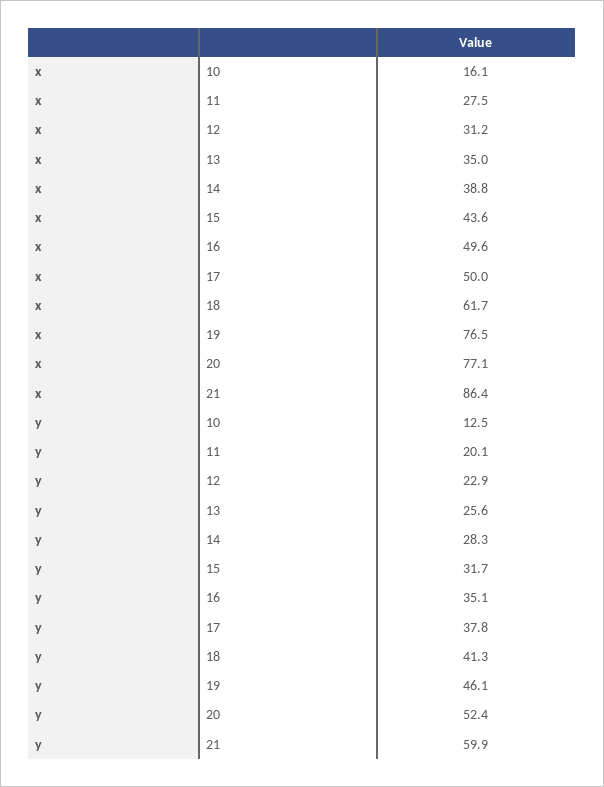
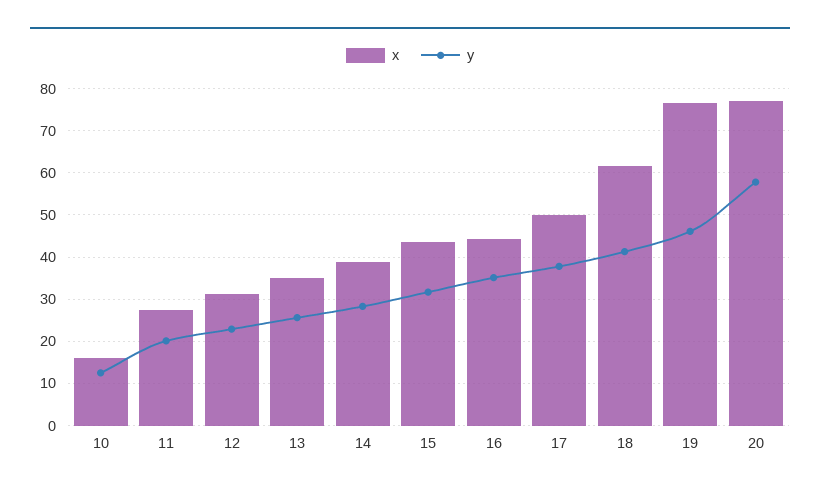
  {
    "x": {
      "10": 16.1,
      "11": 27.5,
      "12": 31.2,
      "13": 35,
      "14": 38.8,
      "15": 43.6,
-     "16": 49.6,
+     "16": 44,
      "17": 50,
      "18": 61.7,
      "19": 76.5,
-     "20": 77.1,
+     "20": 77.1
-     "21": 86.4
    },
    "y": {
      "10": 12.5,
      "11": 20.1,
      "12": 22.9,
      "13": 25.6,
      "14": 28.3,
      "15": 31.7,
      "16": 35.1,
      "17": 37.8,
      "18": 41.3,
      "19": 46.1,
-     "20": 52.4,
+     "20": 58
-     "21": 59.9
    }
  }

